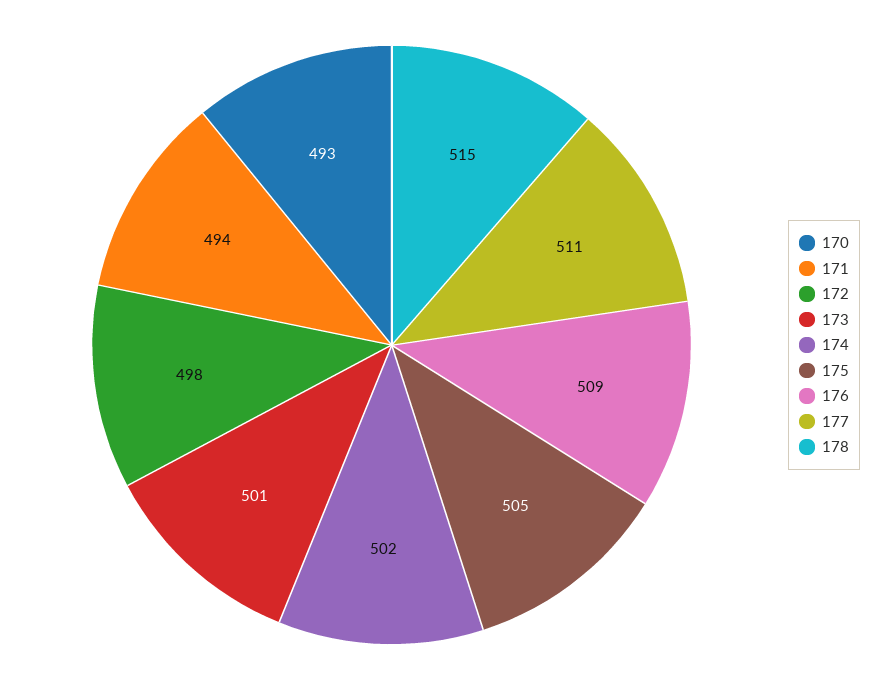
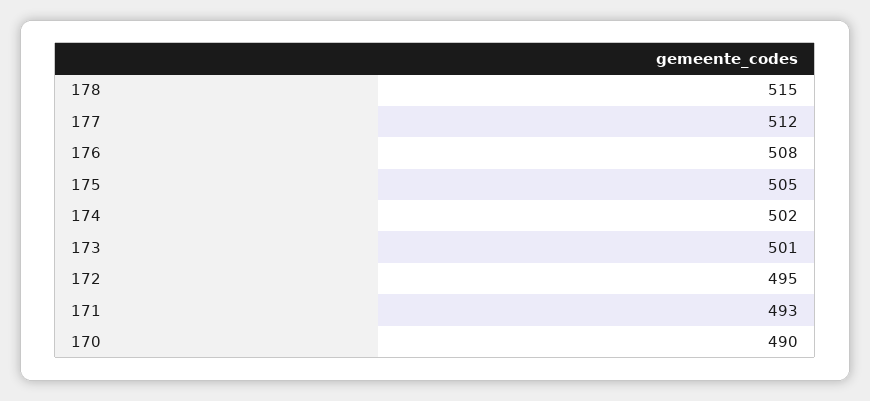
  {
-   "170": 493,
+   "170": 490,
-   "171": 494,
+   "171": 493,
-   "172": 498,
+   "172": 495,
    "173": 501,
    "174": 502,
    "175": 505,
-   "176": 509,
+   "176": 508,
-   "177": 511,
+   "177": 512,
    "178": 515
  }

